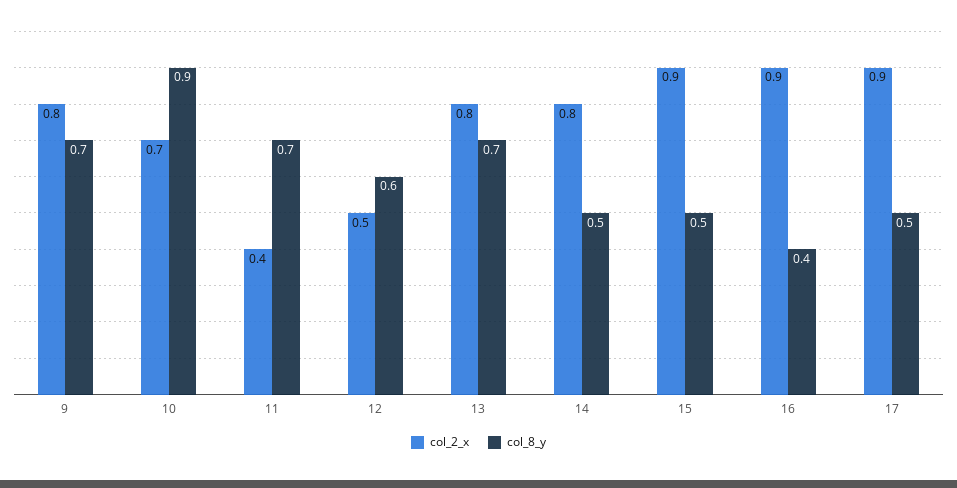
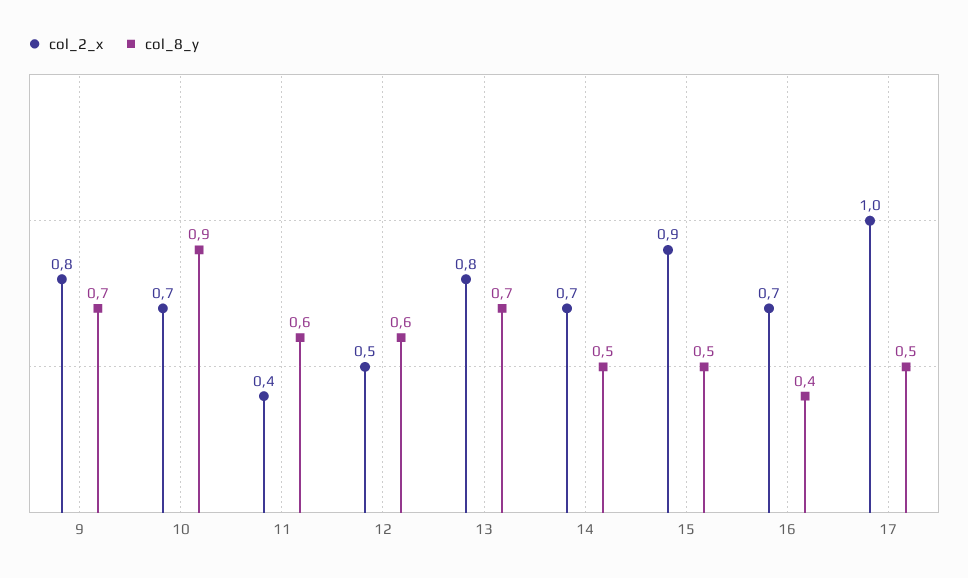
  {
    "col_2_x": {
      "9": 0.8,
      "10": 0.7,
      "11": 0.4,
      "12": 0.5,
      "13": 0.8,
-     "14": 0.8,
+     "14": 0.7,
      "15": 0.9,
-     "16": 0.9,
+     "16": 0.7,
-     "17": 0.9
+     "17": 1
    },
    "col_8_y": {
      "9": 0.7,
      "10": 0.9,
-     "11": 0.7,
+     "11": 0.6,
      "12": 0.6,
      "13": 0.7,
      "14": 0.5,
      "15": 0.5,
      "16": 0.4,
      "17": 0.5
    }
  }

